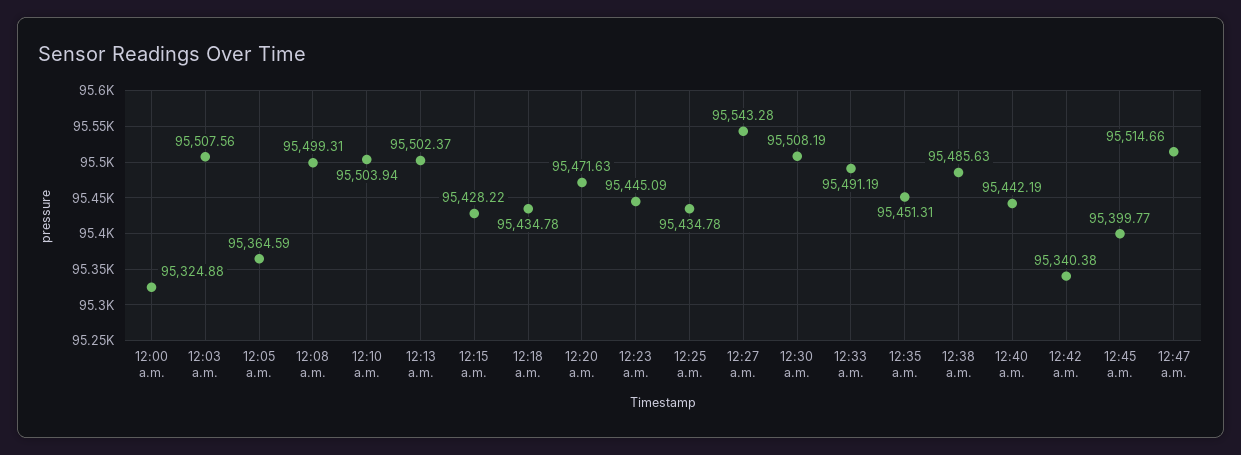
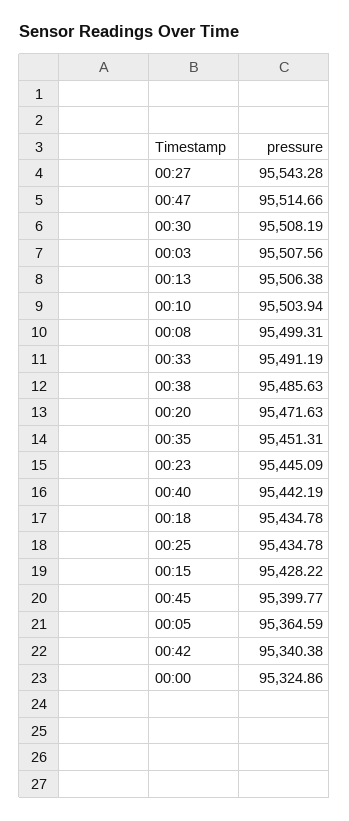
  {
-   "12:00 a.m.": 95324.88,
+   "12:00 a.m.": 95324.86,
    "12:03 a.m.": 95507.56,
    "12:05 a.m.": 95364.59,
    "12:08 a.m.": 95499.31,
    "12:10 a.m.": 95503.94,
-   "12:13 a.m.": 95502.37,
+   "12:13 a.m.": 95506.38,
    "12:15 a.m.": 95428.22,
    "12:18 a.m.": 95434.78,
    "12:20 a.m.": 95471.63,
    "12:23 a.m.": 95445.09,
    "12:25 a.m.": 95434.78,
    "12:27 a.m.": 95543.28,
    "12:30 a.m.": 95508.19,
    "12:33 a.m.": 95491.19,
    "12:35 a.m.": 95451.31,
    "12:38 a.m.": 95485.63,
    "12:40 a.m.": 95442.19,
    "12:42 a.m.": 95340.38,
    "12:45 a.m.": 95399.77,
    "12:47 a.m.": 95514.66
  }

